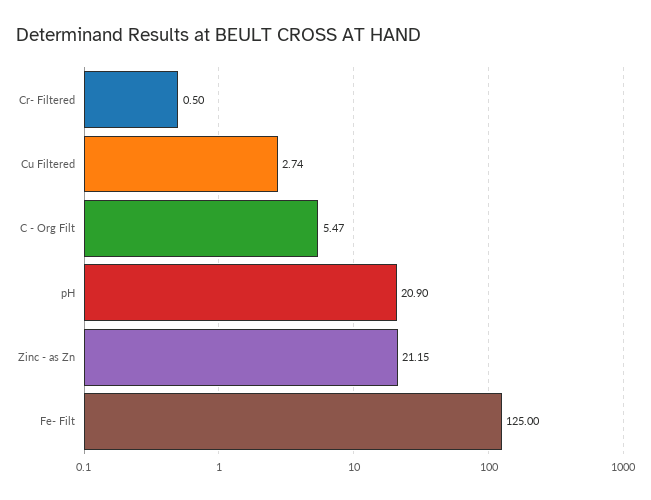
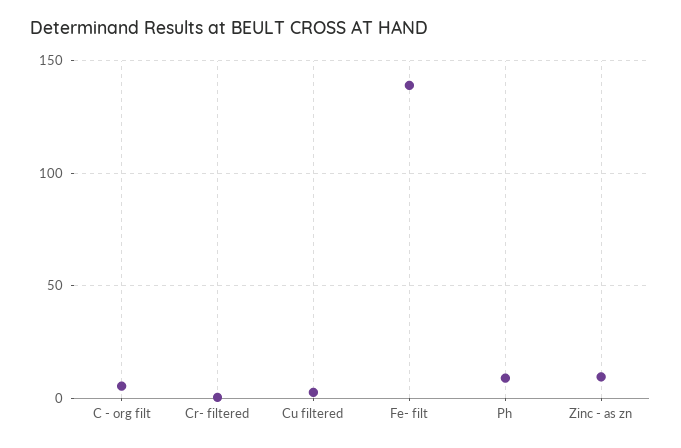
  {
    "Cr- Filtered": 0.5,
    "Cu Filtered": 2.74,
    "C - Org Filt": 5.47,
-   "pH": 20.9,
+   "pH": 10,
-   "Zinc - as Zn": 21.15,
+   "Zinc - as Zn": 10,
-   "Fe- Filt": 125
+   "Fe- Filt": 140
  }

